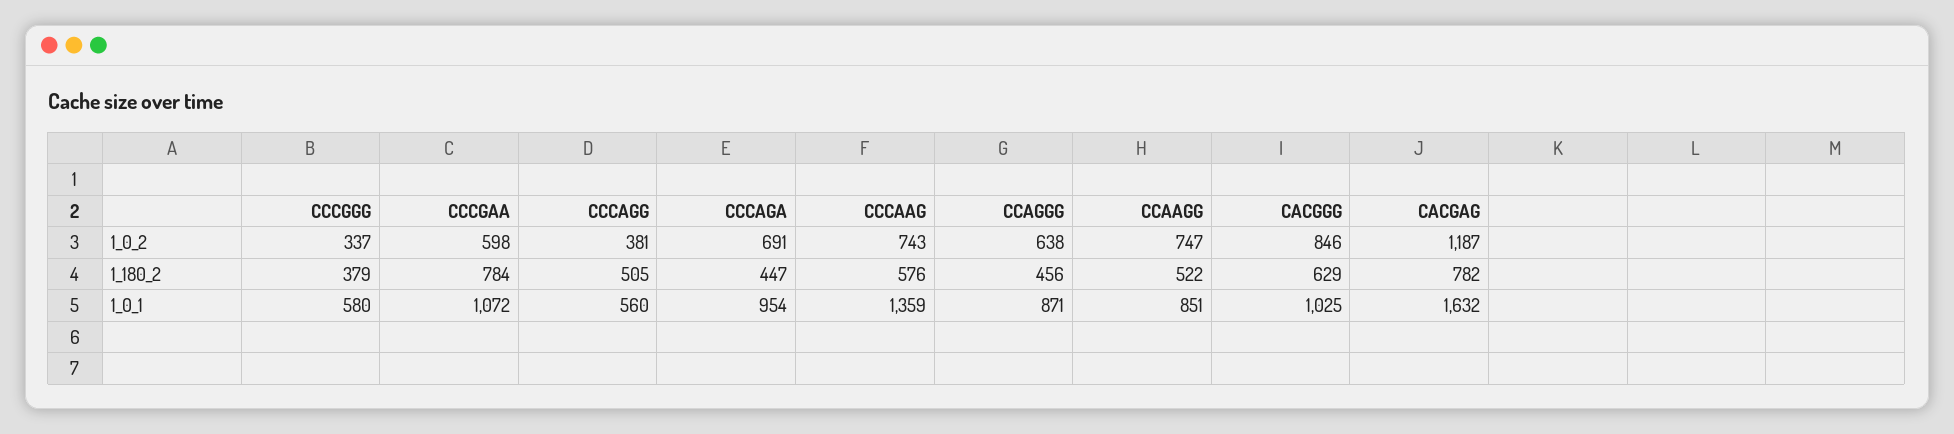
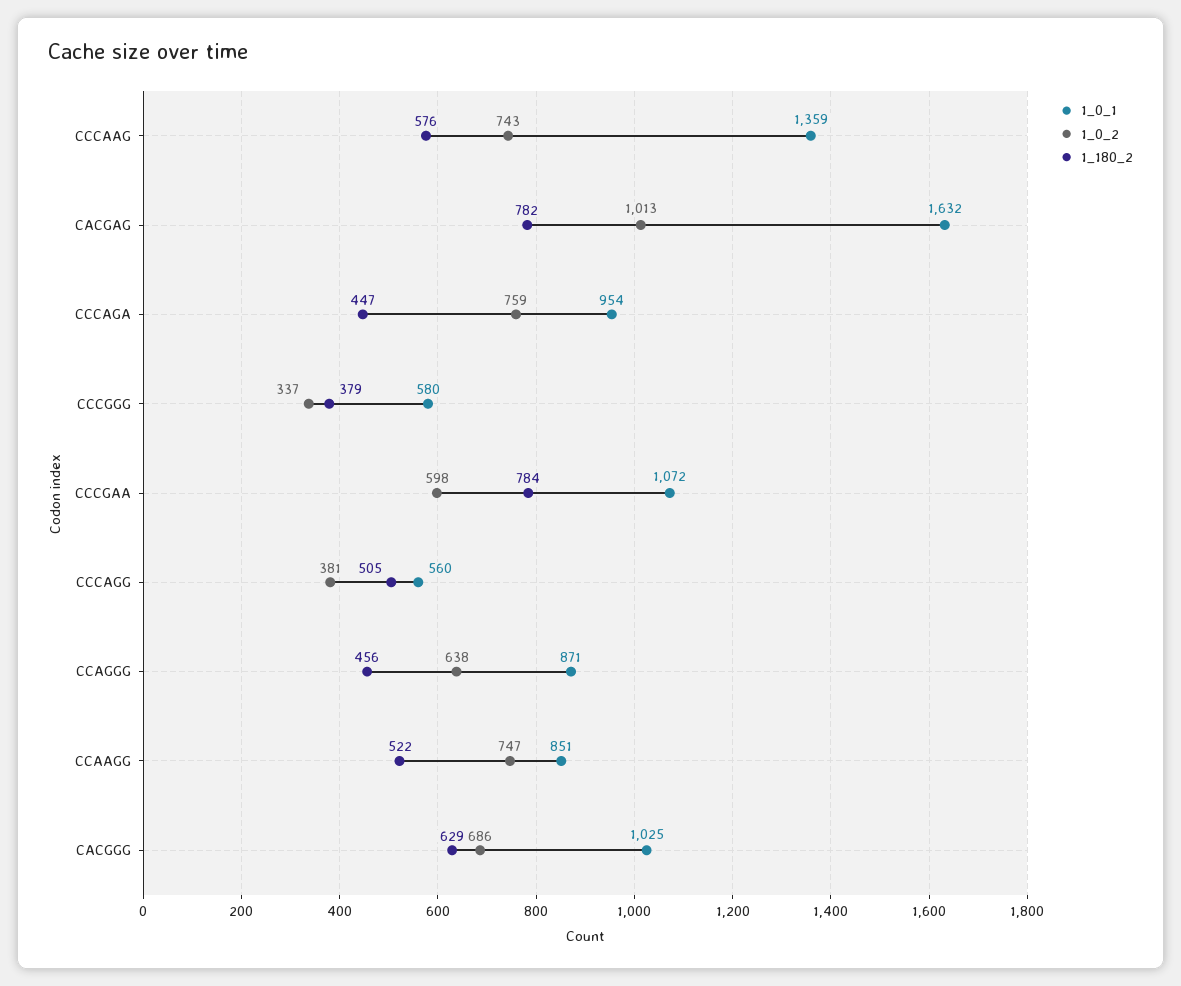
  {
    "1_0_2": {
      "CCCGGG": 337,
      "CCCGAA": 598,
      "CCCAGG": 381,
-     "CCCAGA": 691,
+     "CCCAGA": 759,
      "CCCAAG": 743,
      "CCAGGG": 638,
      "CCAAGG": 747,
-     "CACGGG": 846,
+     "CACGGG": 686,
-     "CACGAG": 1187
+     "CACGAG": 1013
    },
    "1_180_2": {
      "CCCGGG": 379,
      "CCCGAA": 784,
      "CCCAGG": 505,
      "CCCAGA": 447,
      "CCCAAG": 576,
      "CCAGGG": 456,
      "CCAAGG": 522,
      "CACGGG": 629,
      "CACGAG": 782
    },
    "1_0_1": {
      "CCCGGG": 580,
      "CCCGAA": 1072,
      "CCCAGG": 560,
      "CCCAGA": 954,
      "CCCAAG": 1359,
      "CCAGGG": 871,
      "CCAAGG": 851,
      "CACGGG": 1025,
      "CACGAG": 1632
    }
  }

